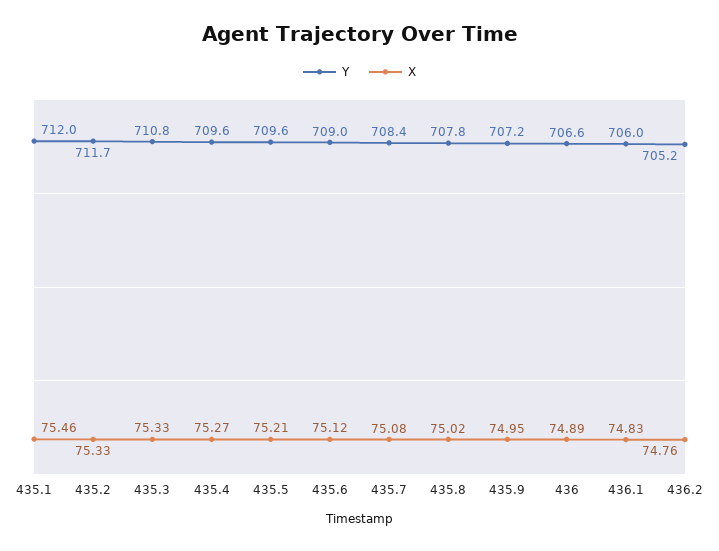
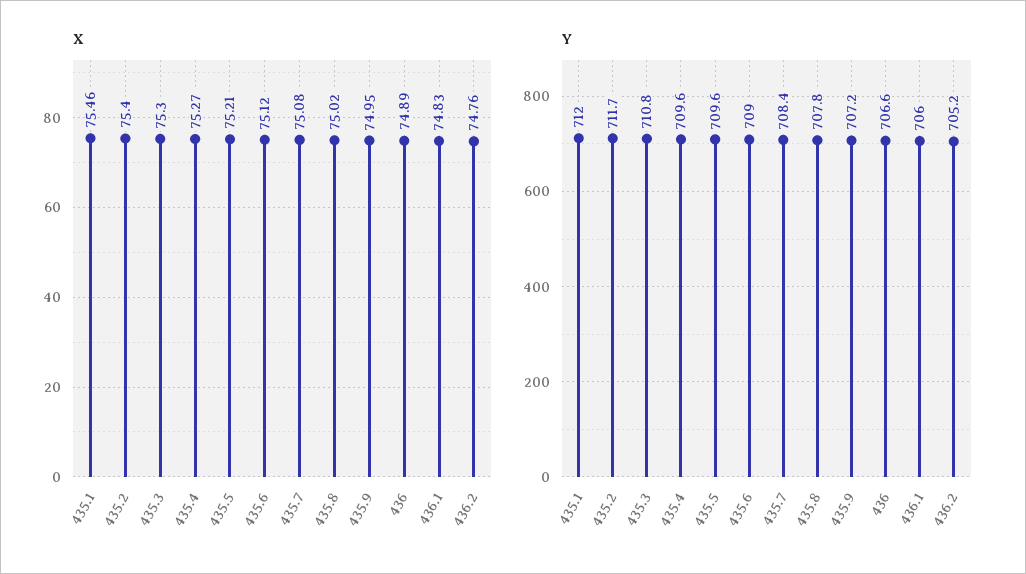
  {
    "Y": {
      "435.1": 712,
      "435.2": 711.7,
      "435.3": 710.8,
      "435.4": 709.6,
      "435.5": 709.6,
      "435.6": 709,
      "435.7": 708.4,
      "435.8": 707.8,
      "435.9": 707.2,
      "436": 706.6,
      "436.1": 706,
      "436.2": 705.2
    },
    "X": {
      "435.1": 75.46,
-     "435.2": 75.33,
+     "435.2": 75.4,
-     "435.3": 75.33,
+     "435.3": 75.3,
      "435.4": 75.27,
      "435.5": 75.21,
      "435.6": 75.12,
      "435.7": 75.08,
      "435.8": 75.02,
      "435.9": 74.95,
      "436": 74.89,
      "436.1": 74.83,
      "436.2": 74.76
    }
  }

